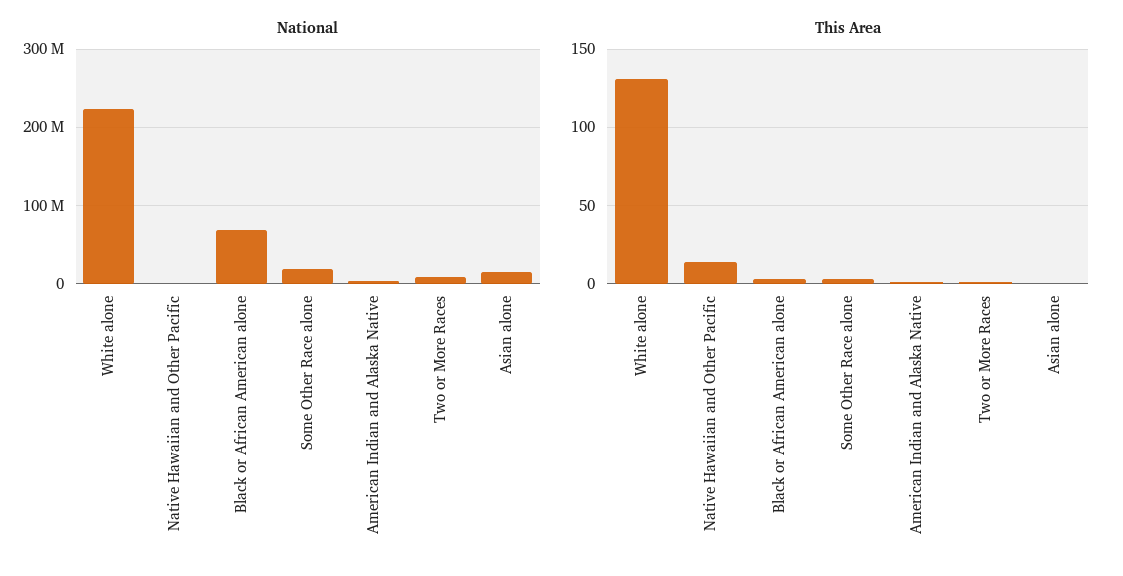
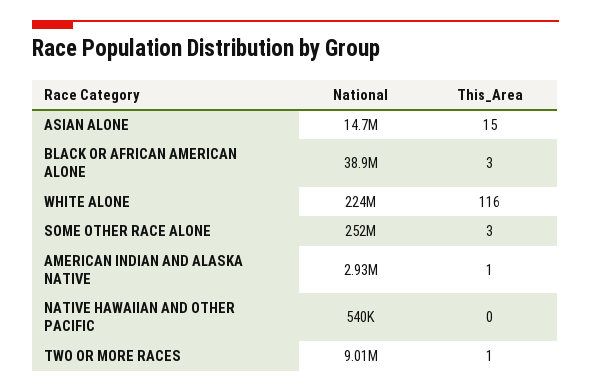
  {
    "National": {
      "White alone": 224000000,
      "Native Hawaiian and Other Pacific": 540000,
-     "Black or African American alone": 70000000,
+     "Black or African American alone": 38900000,
-     "Some Other Race alone": 20000000,
+     "Some Other Race alone": 252000000,
      "American Indian and Alaska Native": 2930000,
      "Two or More Races": 9010000,
      "Asian alone": 14700000
    },
    "This Area": {
-     "White alone": 130,
+     "White alone": 116,
-     "Native Hawaiian and Other Pacific": 15,
+     "Native Hawaiian and Other Pacific": 0,
      "Black or African American alone": 3,
      "Some Other Race alone": 3,
      "American Indian and Alaska Native": 1,
      "Two or More Races": 1,
-     "Asian alone": 0
+     "Asian alone": 15
    }
  }

